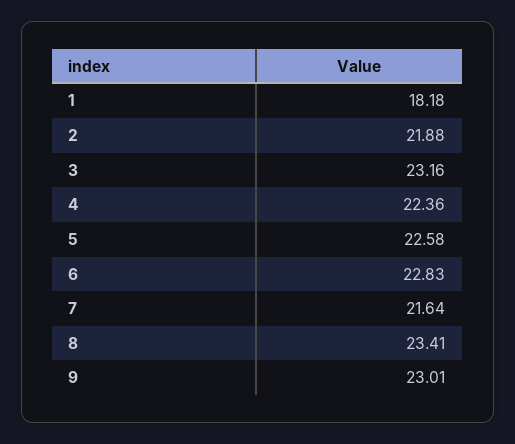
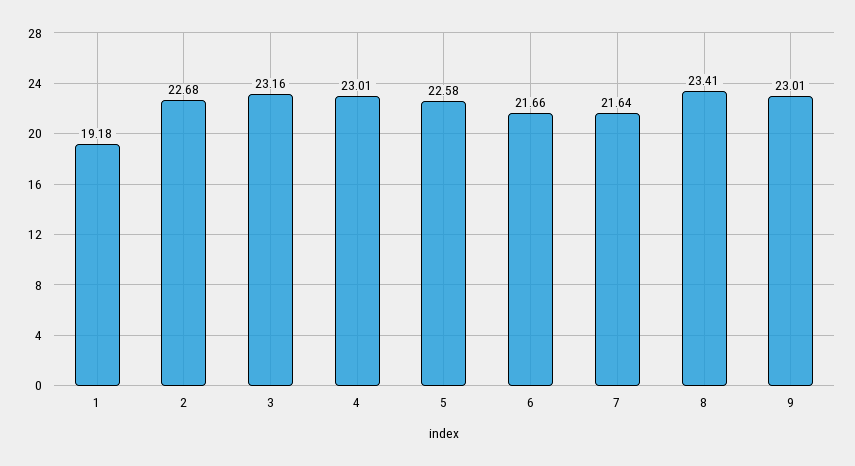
  {
-   "1": 18.18,
+   "1": 19.18,
-   "2": 21.88,
+   "2": 22.68,
    "3": 23.16,
-   "4": 22.36,
+   "4": 23.01,
    "5": 22.58,
-   "6": 22.83,
+   "6": 21.66,
    "7": 21.64,
    "8": 23.41,
    "9": 23.01
  }

